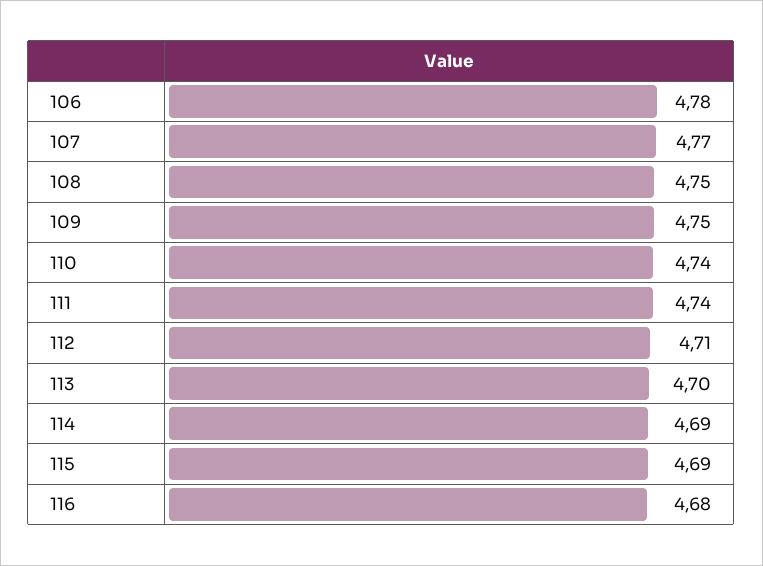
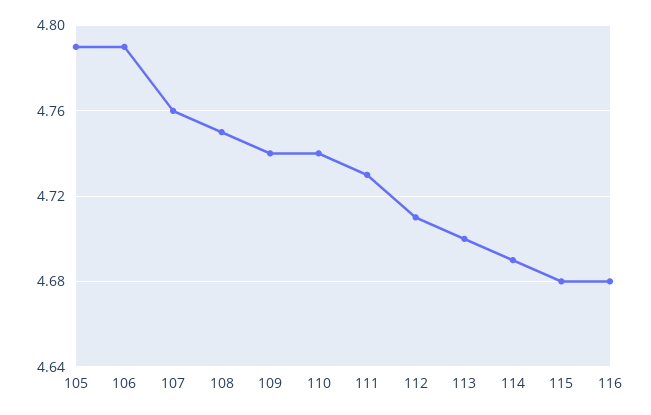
  {
-   "106": 4.78,
+   "106": 4.79,
-   "107": 4.77,
+   "107": 4.76,
    "108": 4.75,
-   "109": 4.75,
+   "109": 4.74,
    "110": 4.74,
-   "111": 4.74,
+   "111": 4.73,
    "112": 4.71,
    "113": 4.7,
    "114": 4.69,
-   "115": 4.69,
+   "115": 4.68,
-   "116": 4.68
+   "116": 4.68,
+   "105": 4.79
  }

